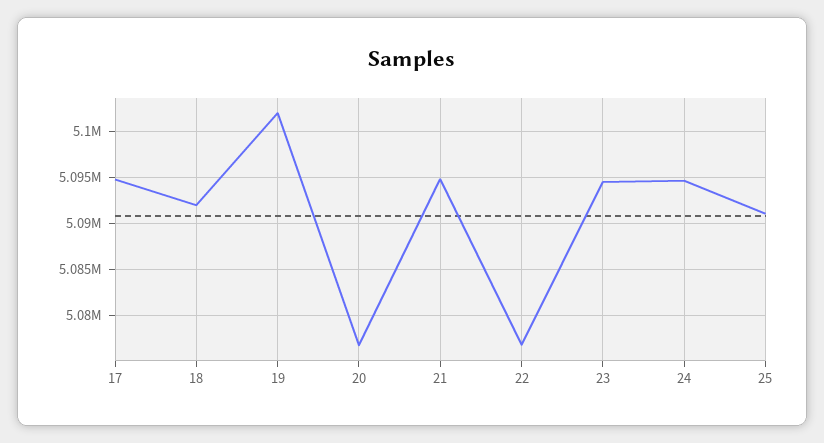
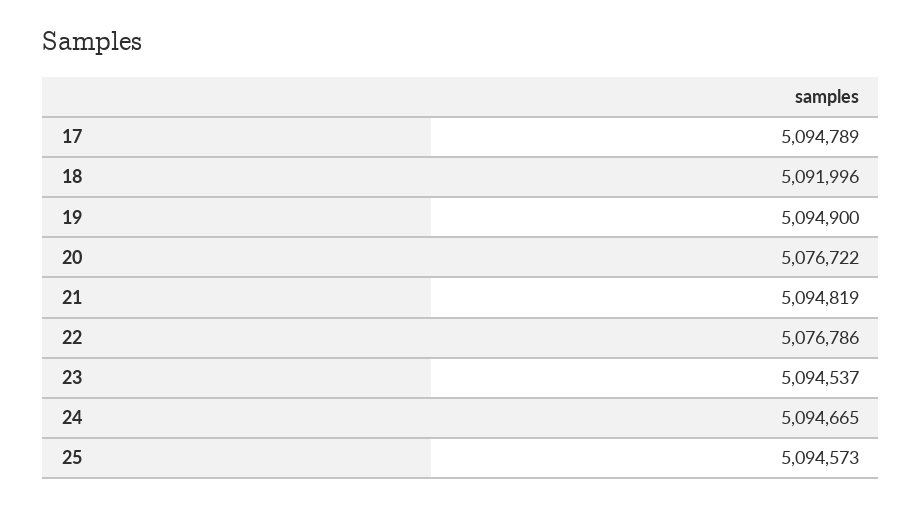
  {
    "17": 5094789,
    "18": 5091996,
-   "19": 5102000,
+   "19": 5094900,
    "20": 5076722,
    "21": 5094819,
    "22": 5076786,
    "23": 5094537,
    "24": 5094665,
-   "25": 5091000
+   "25": 5094573
  }

